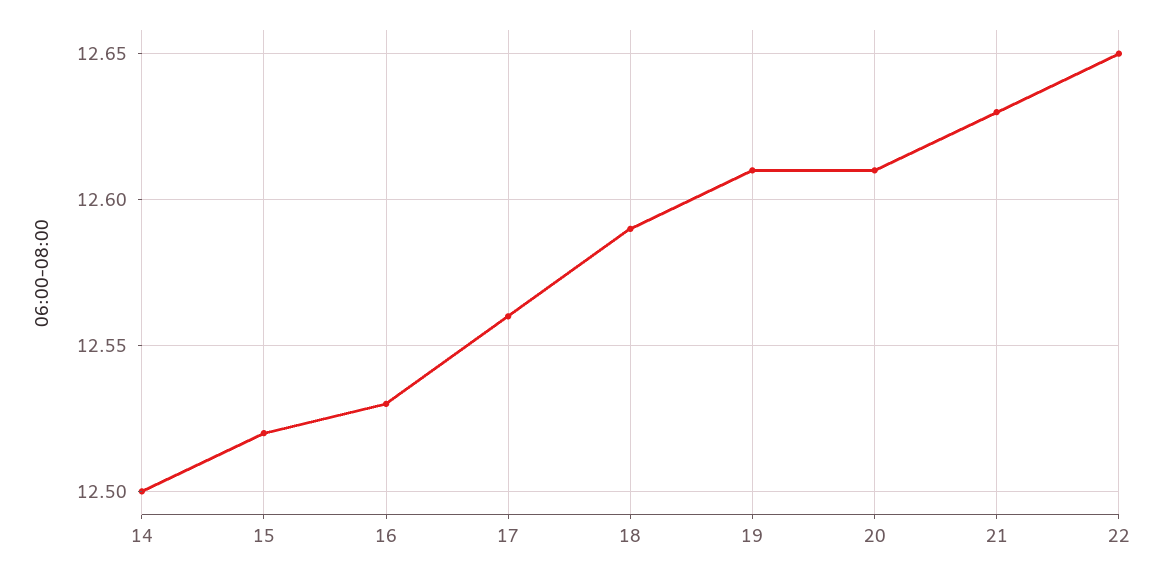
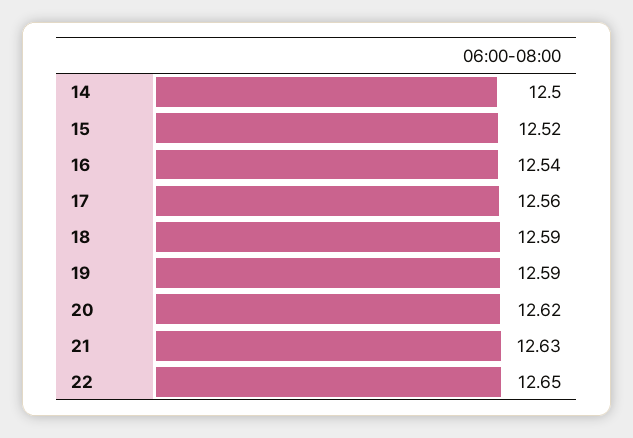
  {
    "14": 12.5,
    "15": 12.52,
-   "16": 12.53,
+   "16": 12.54,
    "17": 12.56,
    "18": 12.59,
-   "19": 12.61,
+   "19": 12.59,
-   "20": 12.61,
+   "20": 12.62,
    "21": 12.63,
    "22": 12.65
  }

